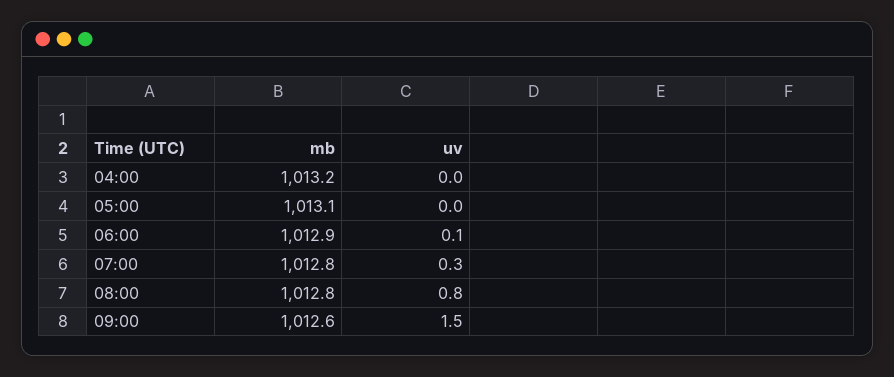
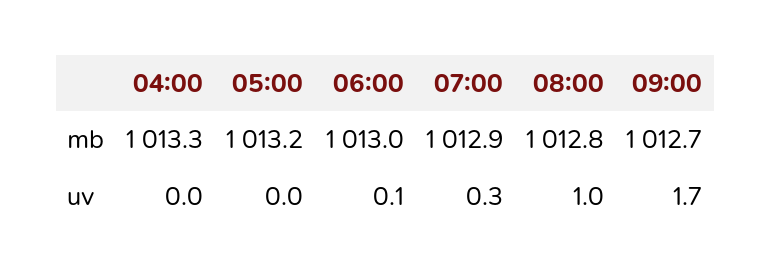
  {
    "mb": {
-     "04:00": 1013.2,
+     "04:00": 1013.3,
-     "05:00": 1013.1,
+     "05:00": 1013.2,
-     "06:00": 1012.9,
+     "06:00": 1013,
-     "07:00": 1012.8,
+     "07:00": 1012.9,
      "08:00": 1012.8,
-     "09:00": 1012.6
+     "09:00": 1012.7
    },
    "uv": {
      "04:00": 0,
      "05:00": 0,
      "06:00": 0.1,
      "07:00": 0.3,
-     "08:00": 0.8,
+     "08:00": 1,
-     "09:00": 1.5
+     "09:00": 1.7
    }
  }

